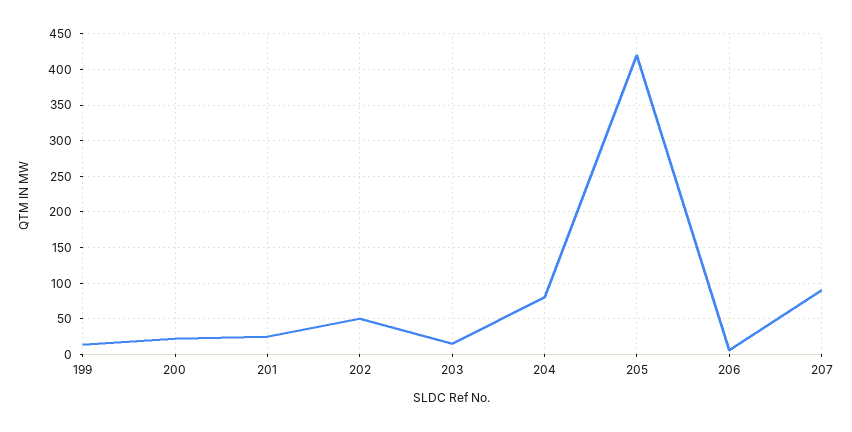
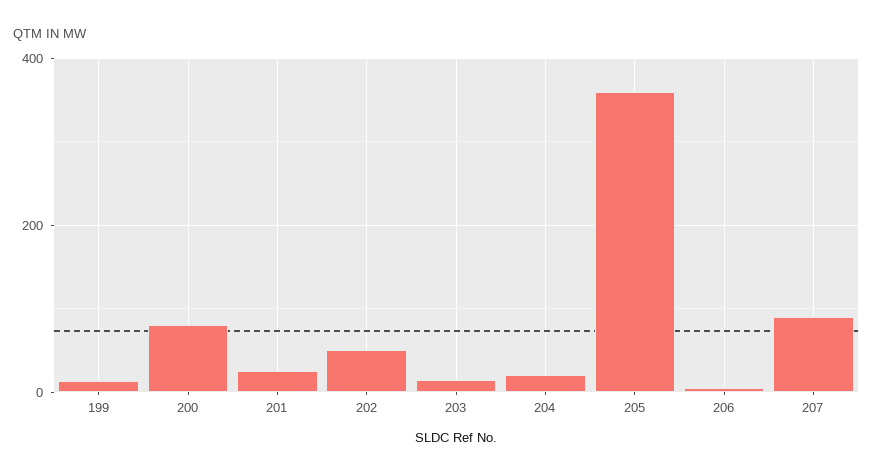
  {
    "199": 10,
-   "200": 20,
+   "200": 80,
    "201": 30,
    "202": 50,
    "203": 20,
-   "204": 80,
+   "204": 20,
-   "205": 420,
+   "205": 360,
    "206": 10,
    "207": 90
  }

